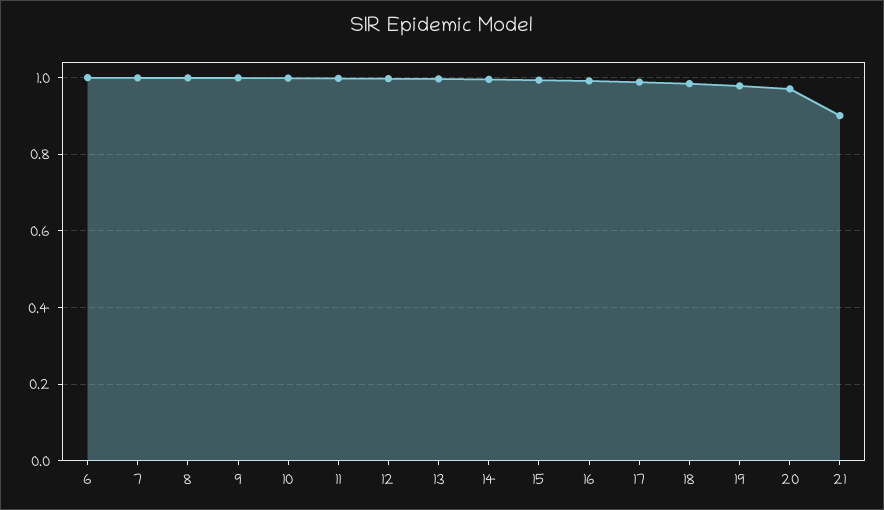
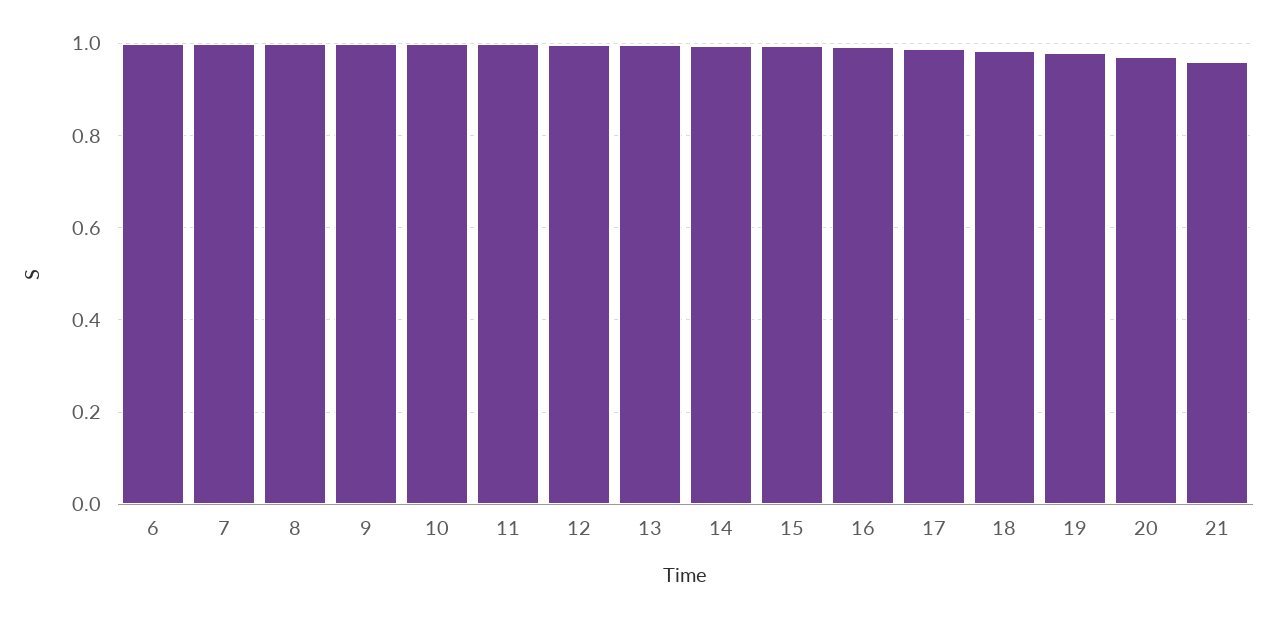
  {
    "6": 1,
    "7": 1,
    "8": 1,
    "9": 1,
    "10": 1,
    "11": 1,
    "12": 1,
    "13": 1,
    "14": 1,
    "15": 1,
    "16": 1,
    "17": 0.98,
    "18": 0.98,
    "19": 0.98,
    "20": 0.98,
-   "21": 0.9
+   "21": 0.96
  }

